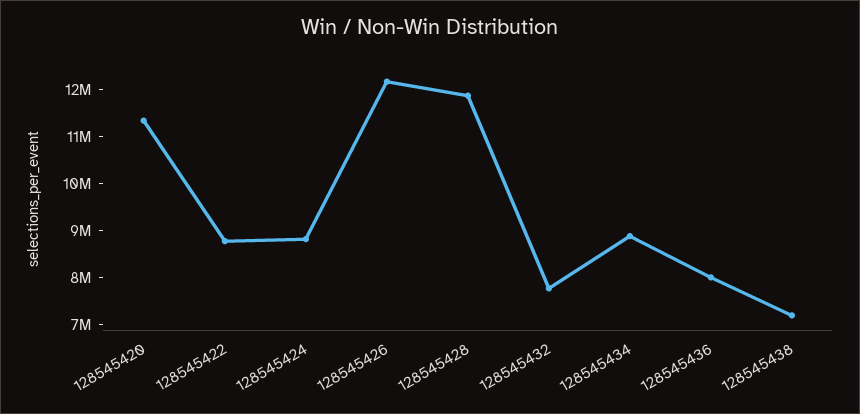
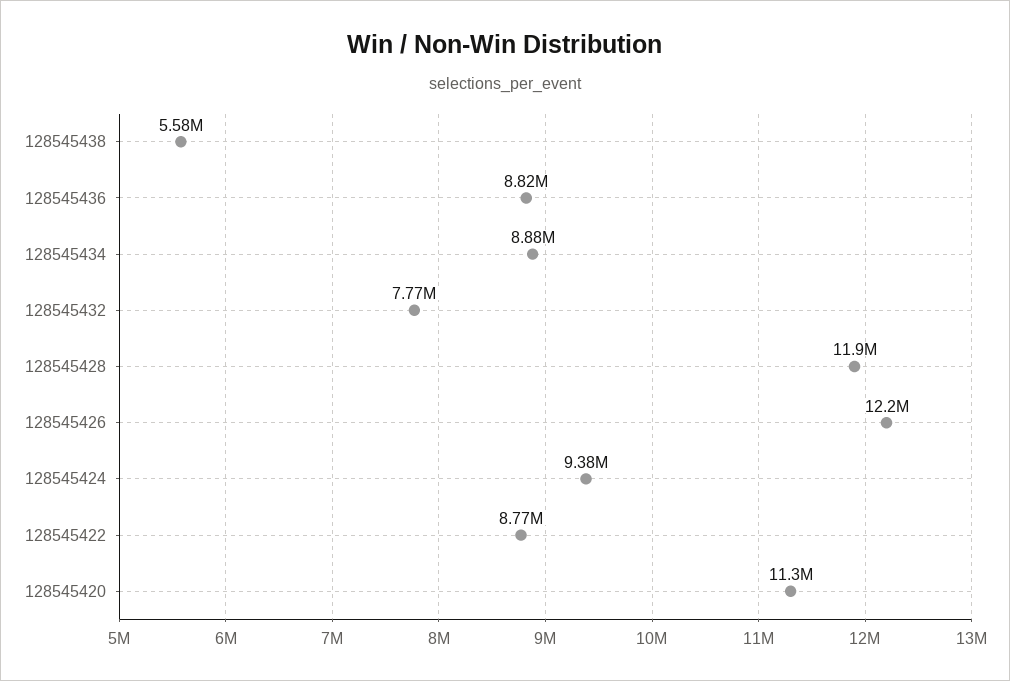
  {
    "128545420": 11300000,
    "128545422": 8770000,
-   "128545424": 8800000,
+   "128545424": 9380000,
    "128545426": 12200000,
    "128545428": 11900000,
    "128545432": 7770000,
    "128545434": 8880000,
-   "128545436": 8000000,
+   "128545436": 8820000,
-   "128545438": 7200000
+   "128545438": 5580000
  }

